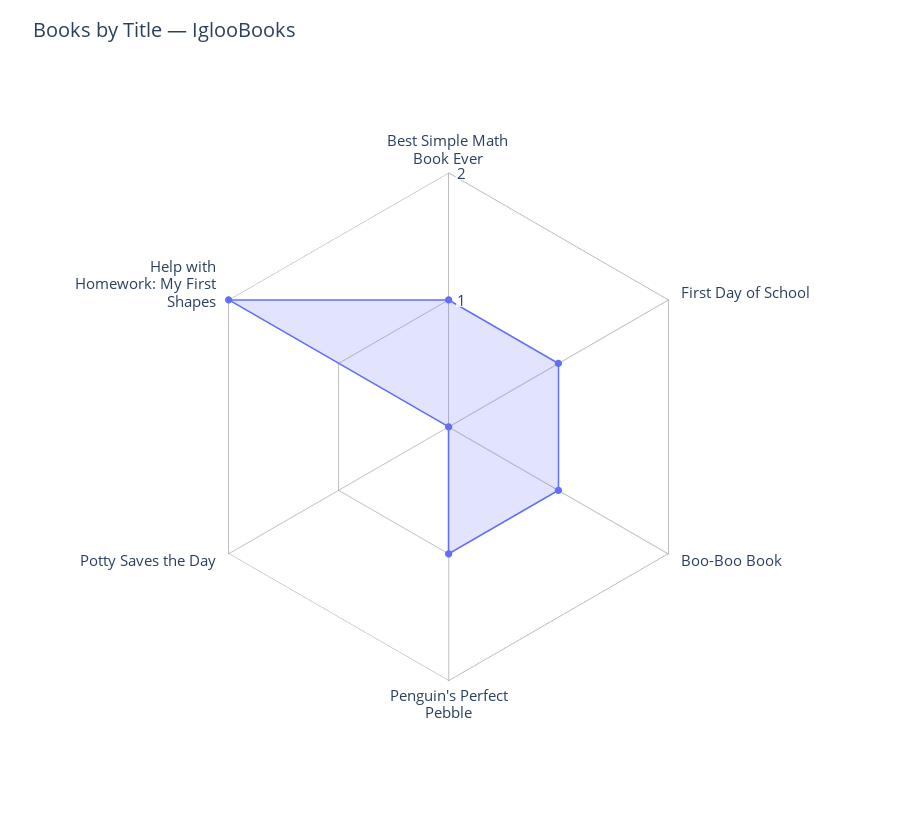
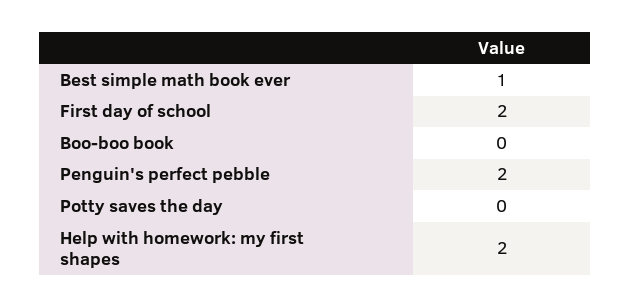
  {
    "Best Simple Math Book Ever": 1,
-   "First Day of School": 1,
+   "First Day of School": 2,
-   "Boo-Boo Book": 1,
+   "Boo-Boo Book": 0,
-   "Penguin's Perfect Pebble": 1,
+   "Penguin's Perfect Pebble": 2,
    "Potty Saves the Day": 0,
    "Help with Homework: My First Shapes": 2
  }

